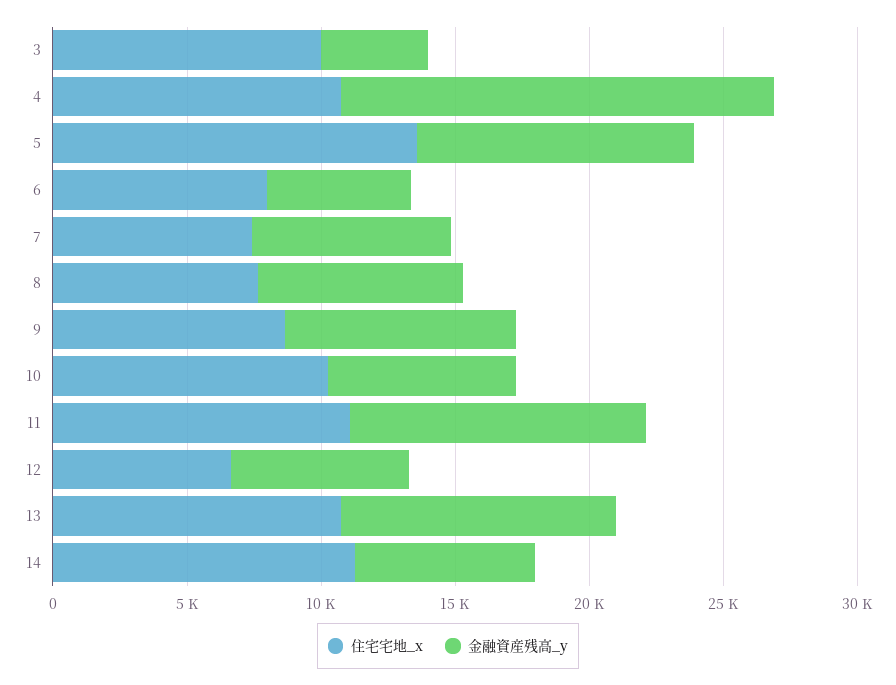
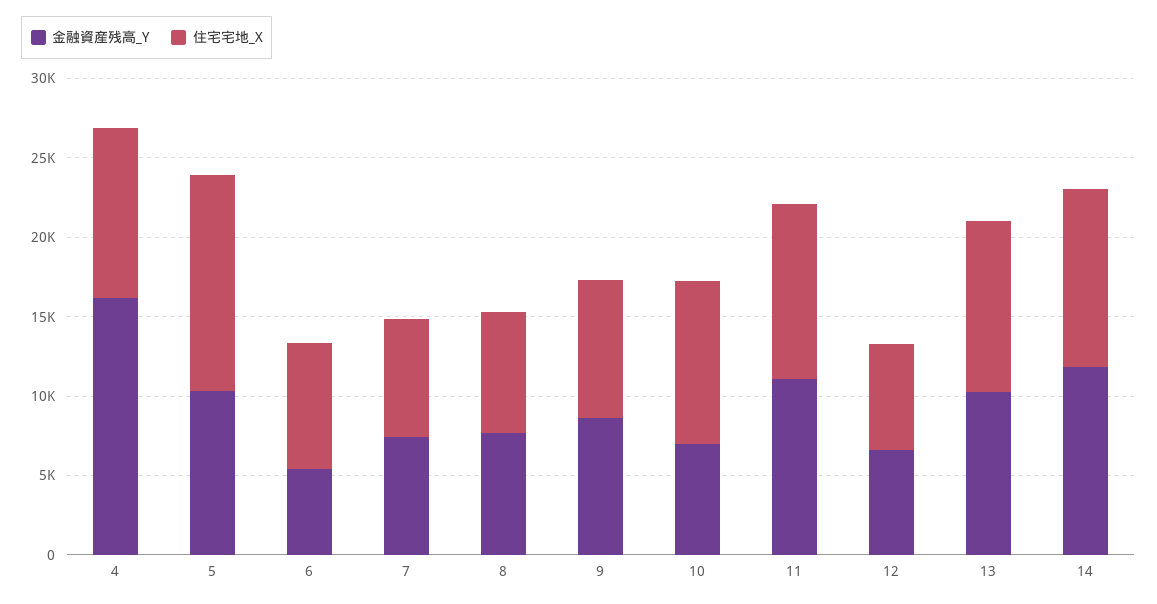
  {
    "住宅宅地_x": {
-     "3": 10000,
      "4": 11000,
      "5": 14000,
      "6": 8000,
      "7": 7000,
      "8": 8000,
      "9": 9000,
      "10": 10000,
      "11": 11000,
      "12": 7000,
      "13": 11000,
      "14": 11000
    },
    "金融資産残高_y": {
-     "3": 4000,
      "4": 16000,
      "5": 10000,
      "6": 5000,
      "7": 7000,
      "8": 8000,
      "9": 9000,
      "10": 7000,
      "11": 11000,
      "12": 7000,
      "13": 10000,
-     "14": 7000
+     "14": 12000
    }
  }

